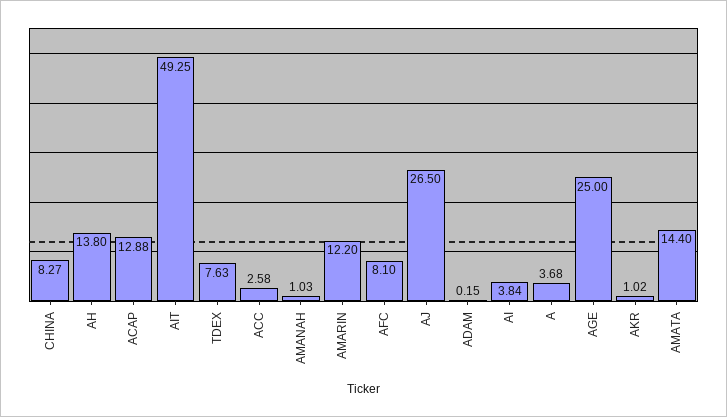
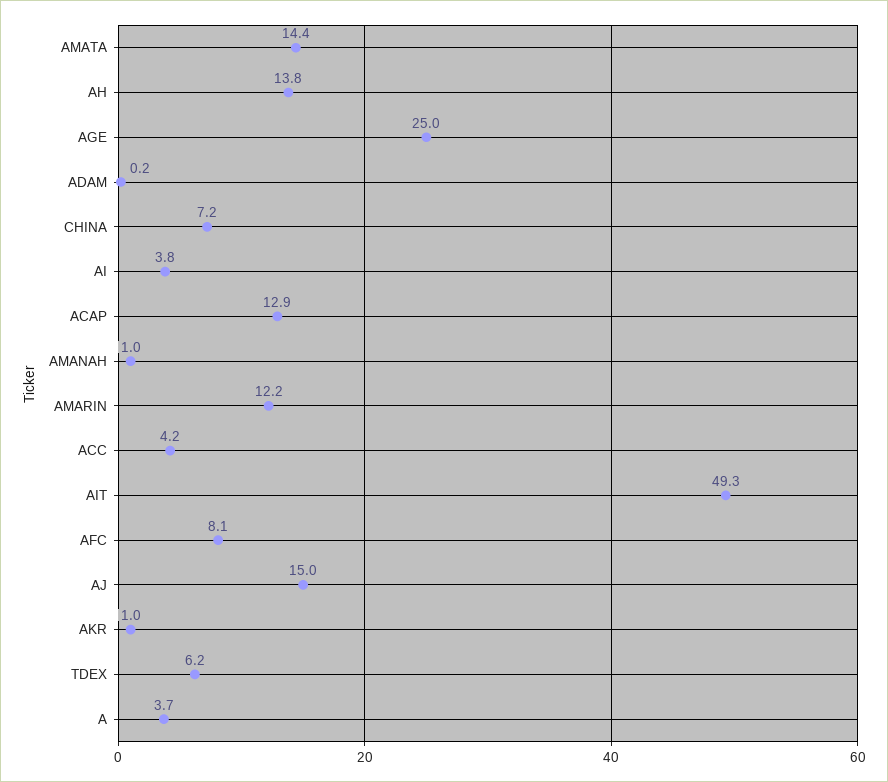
  {
-   "CHINA": 8.27,
+   "CHINA": 7.2,
    "AH": 13.8,
    "ACAP": 12.88,
    "AIT": 49.25,
-   "TDEX": 7.63,
+   "TDEX": 6.2,
-   "ACC": 2.58,
+   "ACC": 4.2,
    "AMANAH": 1.03,
    "AMARIN": 12.2,
    "AFC": 8.1,
-   "AJ": 26.5,
+   "AJ": 15,
    "ADAM": 0.15,
    "AI": 3.84,
    "A": 3.68,
    "AGE": 25,
    "AKR": 1.02,
    "AMATA": 14.4
  }

